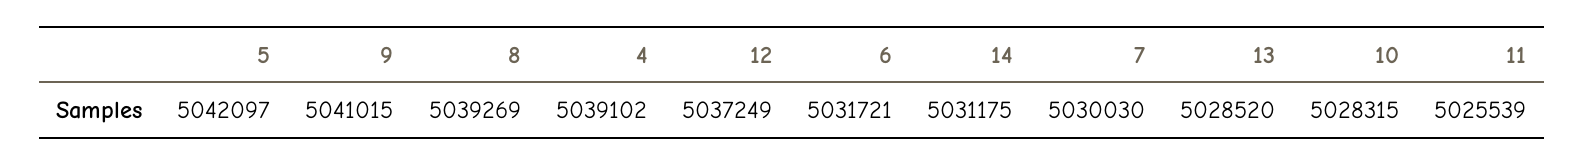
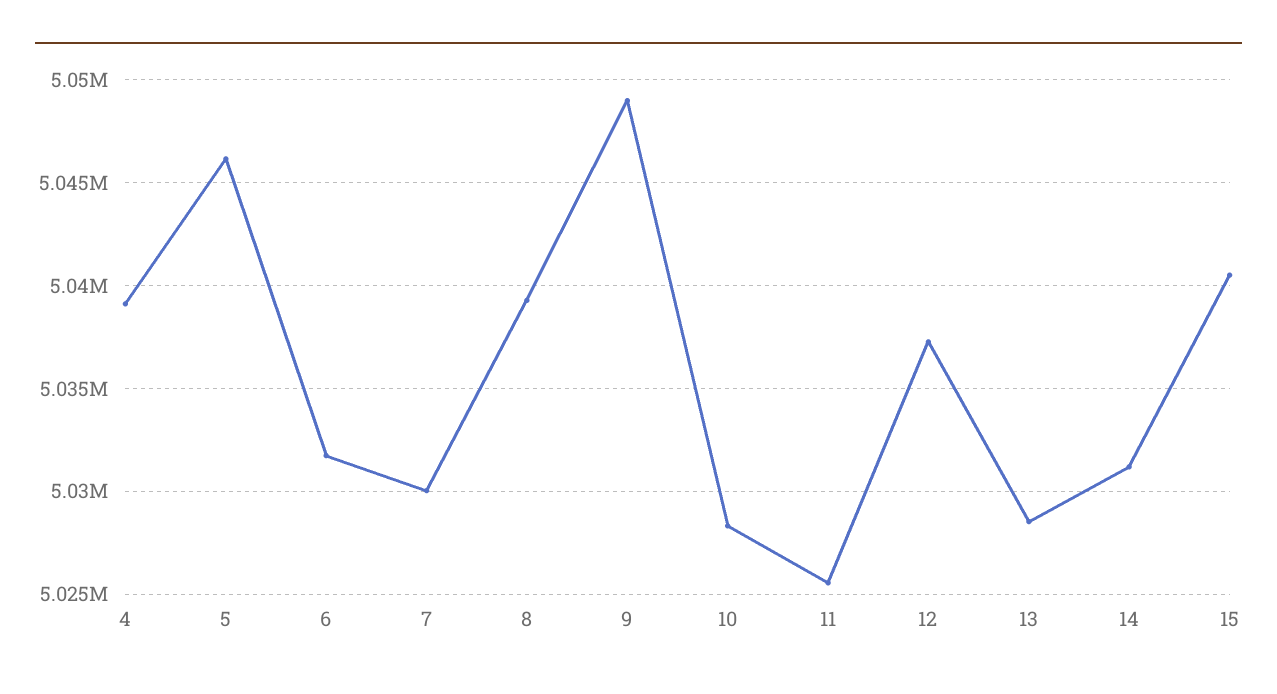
  {
-   "5": 5042097,
+   "5": 5046000,
-   "9": 5041015,
+   "9": 5049000,
    "8": 5039269,
    "4": 5039102,
    "12": 5037249,
    "6": 5031721,
    "14": 5031175,
    "7": 5030030,
    "13": 5028520,
    "10": 5028315,
-   "11": 5025539
+   "11": 5025539,
+   "15": 5040500
  }

